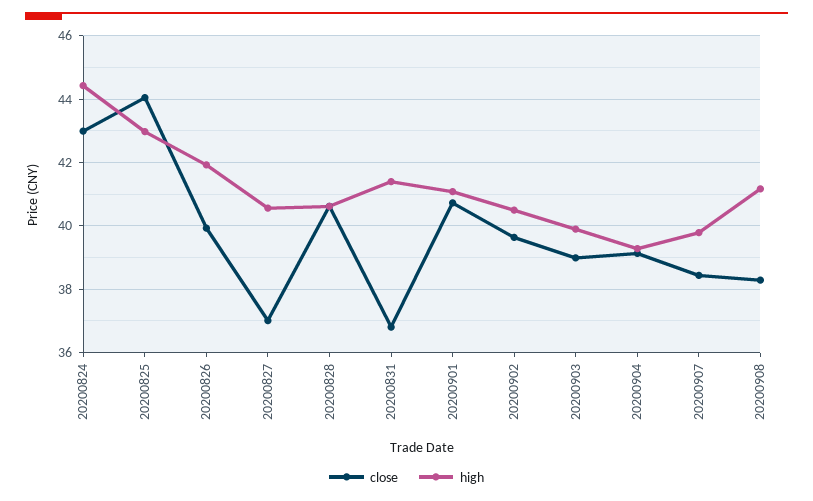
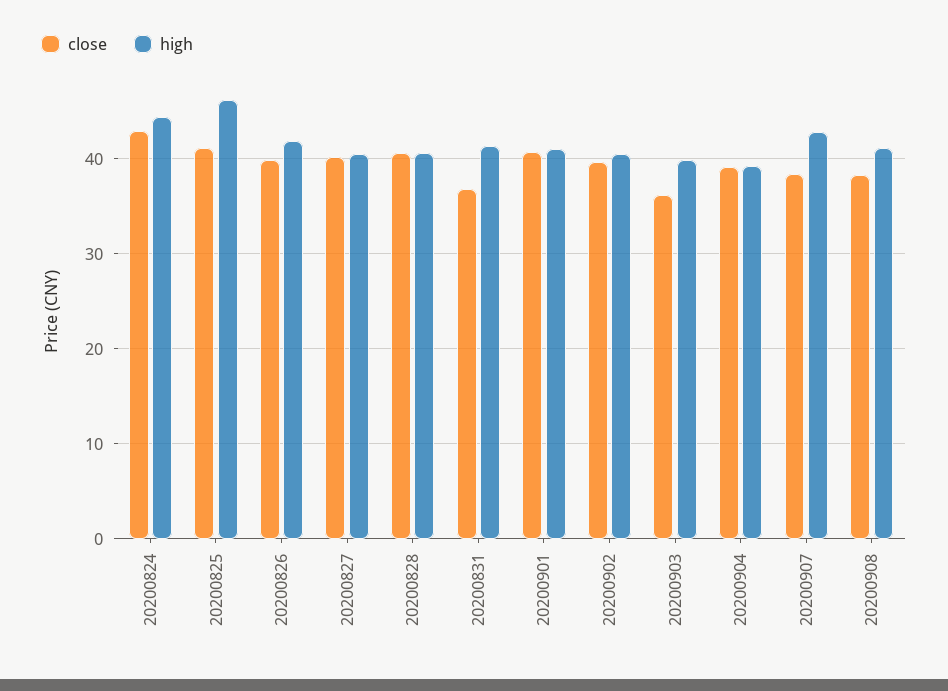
  {
    "close": {
      "20200824": 43,
-     "20200825": 44,
+     "20200825": 41,
      "20200826": 40,
-     "20200827": 37,
+     "20200827": 40,
      "20200828": 40.6,
      "20200831": 36.8,
      "20200901": 40.8,
      "20200902": 39.6,
-     "20200903": 39,
+     "20200903": 36,
      "20200904": 39.2,
      "20200907": 38.4,
      "20200908": 38.2
    },
    "high": {
      "20200824": 44.4,
-     "20200825": 43,
+     "20200825": 46,
      "20200826": 42,
      "20200827": 40.6,
      "20200828": 40.6,
      "20200831": 41.4,
      "20200901": 41,
      "20200902": 40.6,
      "20200903": 40,
      "20200904": 39.2,
-     "20200907": 39.8,
+     "20200907": 43,
      "20200908": 41.2
    }
  }

